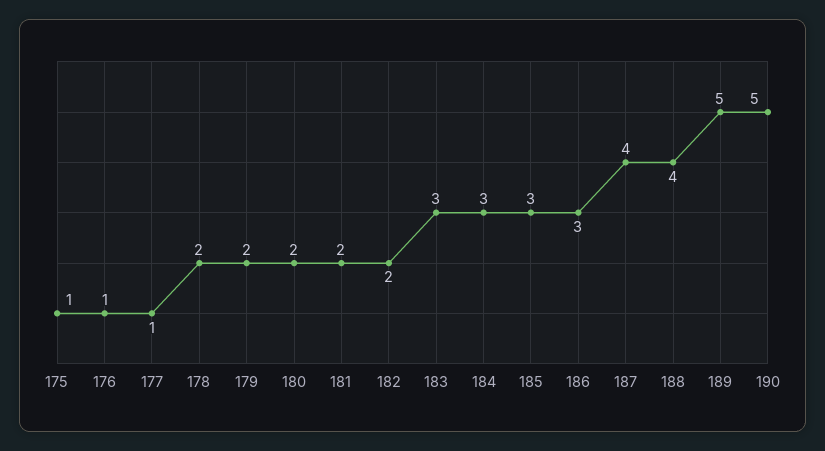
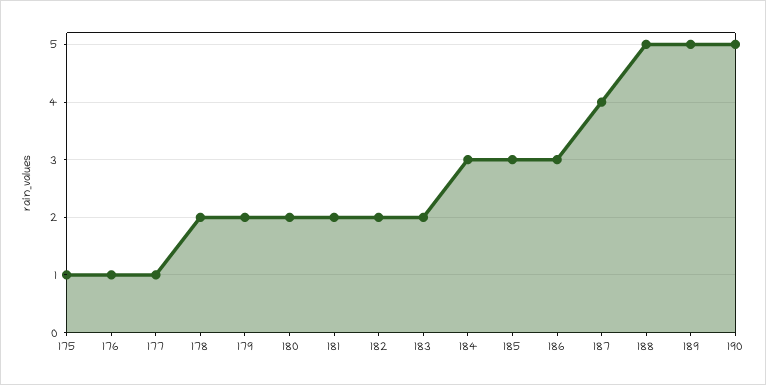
  {
    "175": 1,
    "176": 1,
    "177": 1,
    "178": 2,
    "179": 2,
    "180": 2,
    "181": 2,
    "182": 2,
-   "183": 3,
+   "183": 2,
    "184": 3,
    "185": 3,
    "186": 3,
    "187": 4,
-   "188": 4,
+   "188": 5,
    "189": 5,
    "190": 5
  }

